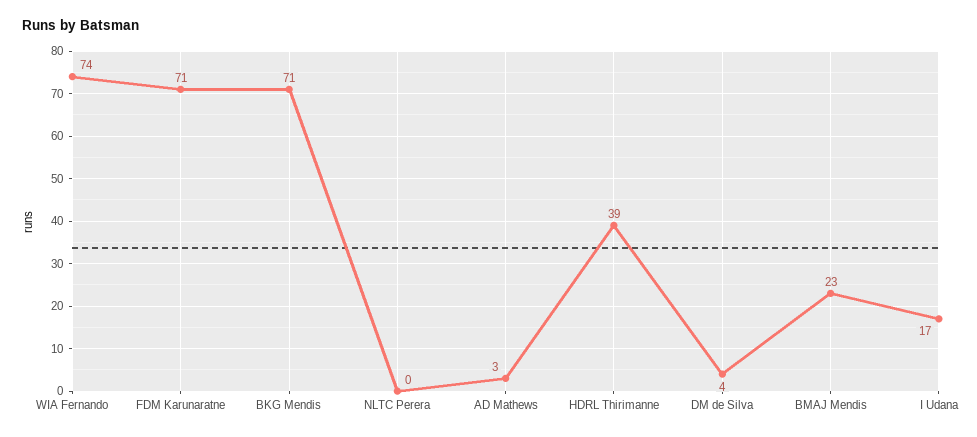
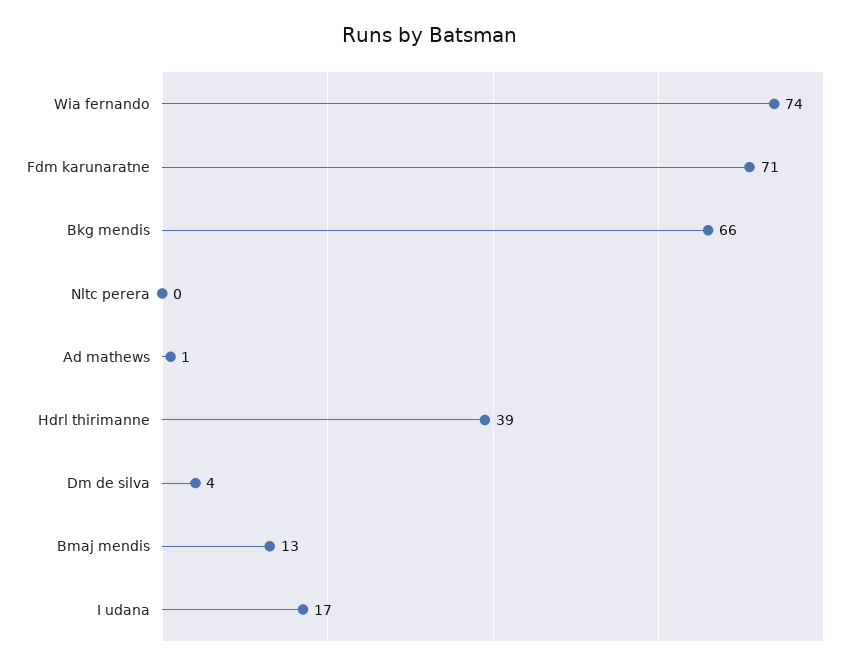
  {
    "WIA Fernando": 74,
    "FDM Karunaratne": 71,
-   "BKG Mendis": 71,
+   "BKG Mendis": 66,
    "NLTC Perera": 0,
-   "AD Mathews": 3,
+   "AD Mathews": 1,
    "HDRL Thirimanne": 39,
    "DM de Silva": 4,
-   "BMAJ Mendis": 23,
+   "BMAJ Mendis": 13,
    "I Udana": 17
  }

